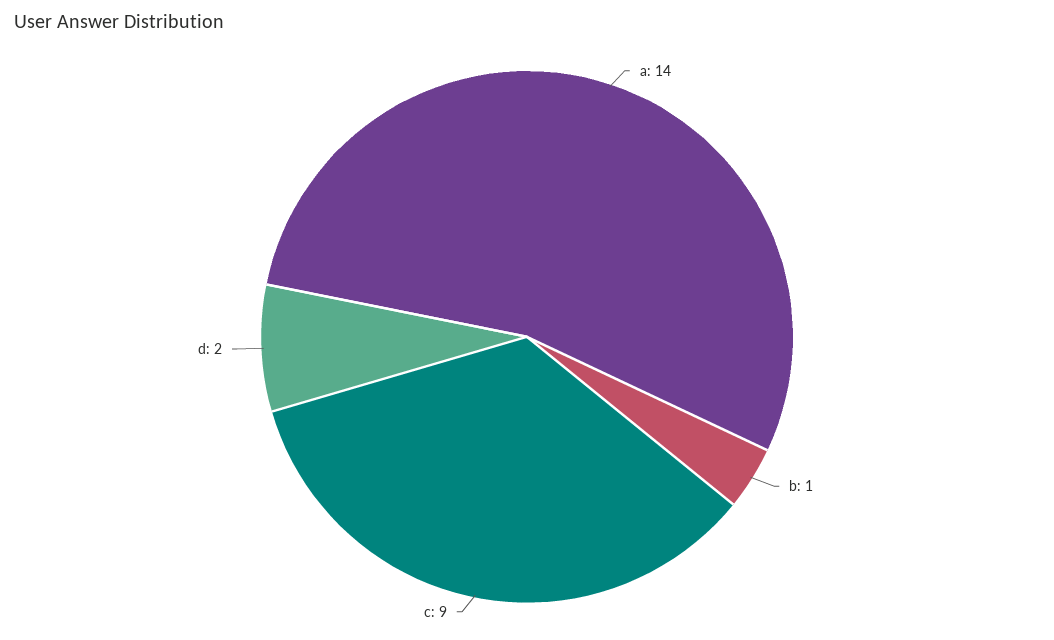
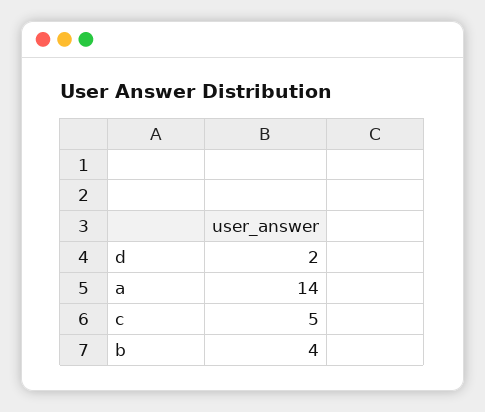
  {
    "a": 14,
-   "b": 1,
+   "b": 4,
-   "c": 9,
+   "c": 5,
    "d": 2
  }

